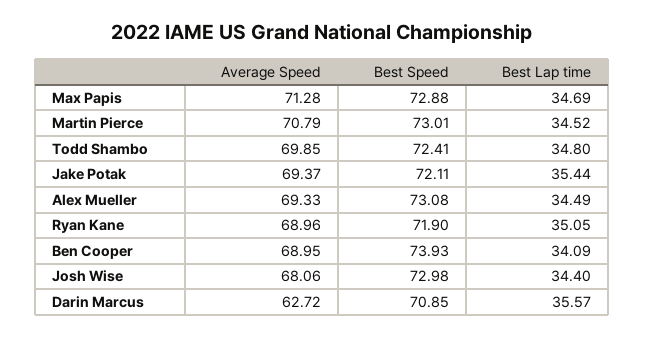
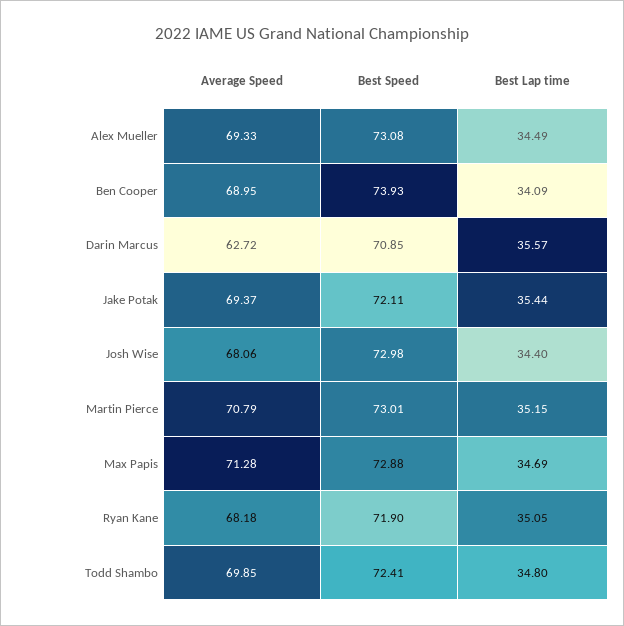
  {
    "Average Speed": {
      "Max Papis": 71.28,
      "Martin Pierce": 70.79,
      "Todd Shambo": 69.85,
      "Jake Potak": 69.37,
      "Alex Mueller": 69.33,
-     "Ryan Kane": 68.96,
+     "Ryan Kane": 68.18,
      "Ben Cooper": 68.95,
      "Josh Wise": 68.06,
      "Darin Marcus": 62.72
    },
    "Best Speed": {
      "Max Papis": 72.88,
      "Martin Pierce": 73.01,
      "Todd Shambo": 72.41,
      "Jake Potak": 72.11,
      "Alex Mueller": 73.08,
      "Ryan Kane": 71.9,
      "Ben Cooper": 73.93,
      "Josh Wise": 72.98,
      "Darin Marcus": 70.85
    },
    "Best Lap time": {
      "Max Papis": 34.69,
-     "Martin Pierce": 34.52,
+     "Martin Pierce": 35.15,
      "Todd Shambo": 34.8,
      "Jake Potak": 35.44,
      "Alex Mueller": 34.49,
      "Ryan Kane": 35.05,
      "Ben Cooper": 34.09,
      "Josh Wise": 34.4,
      "Darin Marcus": 35.57
    }
  }

